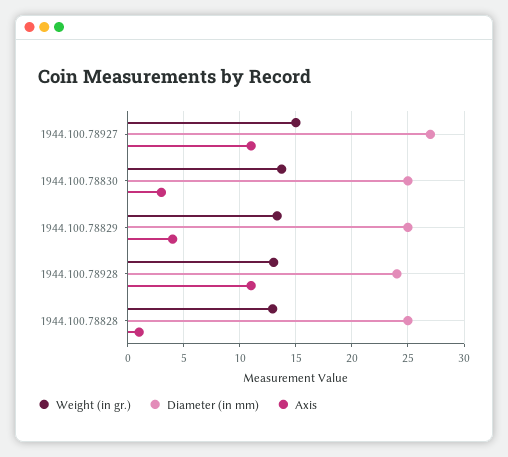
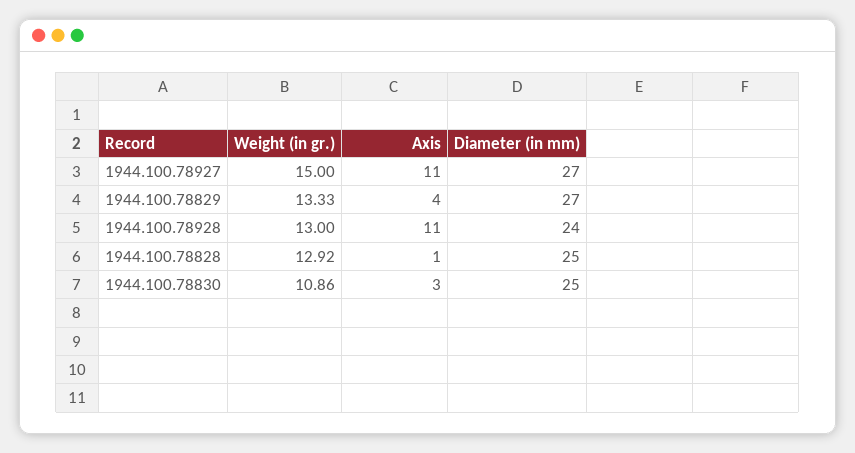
  {
    "Weight (in gr.)": {
      "1944.100.78927": 15,
-     "1944.100.78830": 14,
+     "1944.100.78830": 10.86,
      "1944.100.78829": 13.33,
      "1944.100.78928": 13,
      "1944.100.78828": 12.92
    },
    "Diameter (in mm)": {
      "1944.100.78927": 27,
      "1944.100.78830": 25,
-     "1944.100.78829": 25,
+     "1944.100.78829": 27,
      "1944.100.78928": 24,
      "1944.100.78828": 25
    },
    "Axis": {
      "1944.100.78927": 11,
      "1944.100.78830": 3,
      "1944.100.78829": 4,
      "1944.100.78928": 11,
      "1944.100.78828": 1
    }
  }

